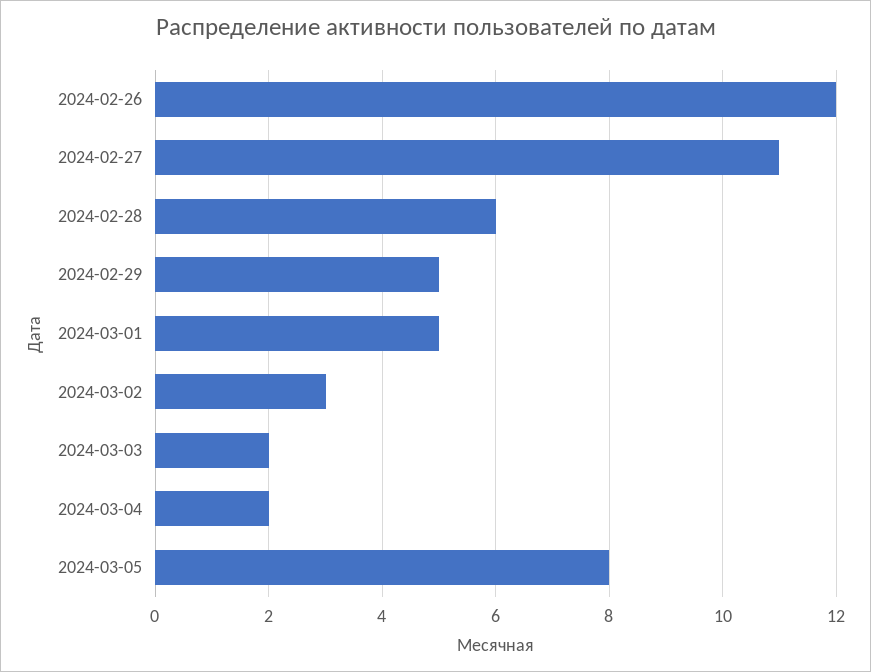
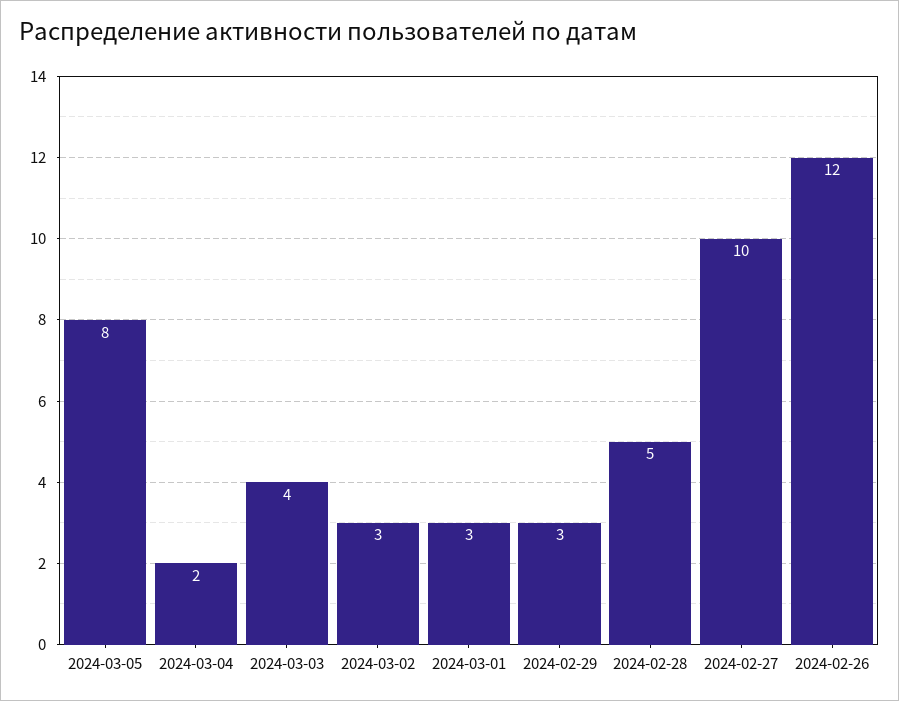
  {
    "2024-02-26": 12,
-   "2024-02-27": 11,
+   "2024-02-27": 10,
-   "2024-02-28": 6,
+   "2024-02-28": 5,
-   "2024-02-29": 5,
+   "2024-02-29": 3,
-   "2024-03-01": 5,
+   "2024-03-01": 3,
    "2024-03-02": 3,
-   "2024-03-03": 2,
+   "2024-03-03": 4,
    "2024-03-04": 2,
    "2024-03-05": 8
  }

